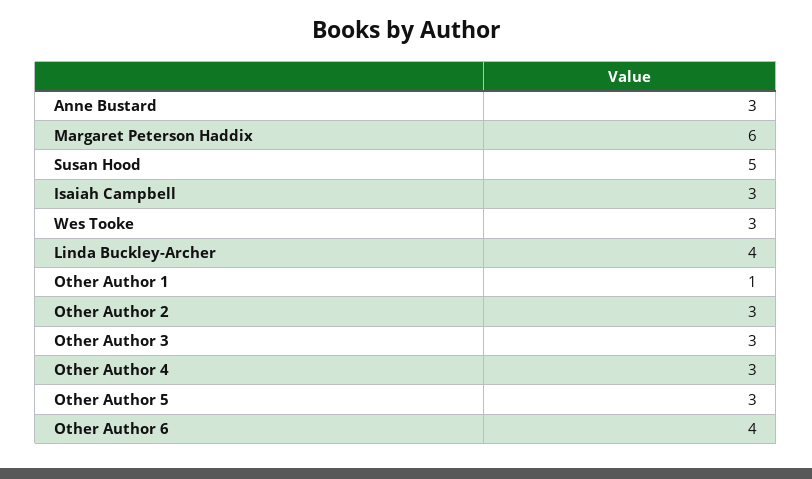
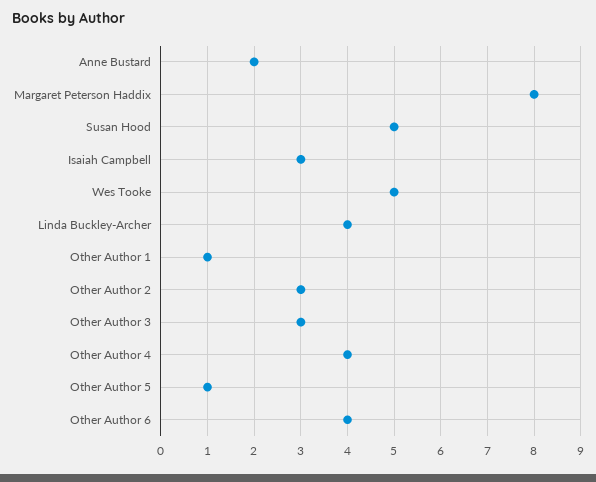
  {
-   "Anne Bustard": 3,
+   "Anne Bustard": 2,
-   "Margaret Peterson Haddix": 6,
+   "Margaret Peterson Haddix": 8,
    "Susan Hood": 5,
    "Isaiah Campbell": 3,
-   "Wes Tooke": 3,
+   "Wes Tooke": 5,
    "Linda Buckley-Archer": 4,
    "Other Author 1": 1,
    "Other Author 2": 3,
    "Other Author 3": 3,
-   "Other Author 4": 3,
+   "Other Author 4": 4,
-   "Other Author 5": 3,
+   "Other Author 5": 1,
    "Other Author 6": 4
  }

